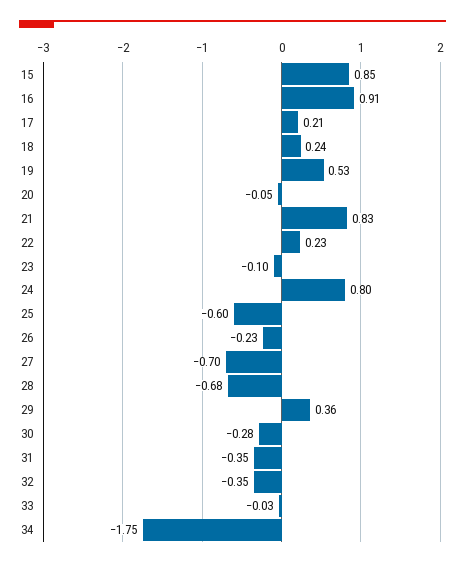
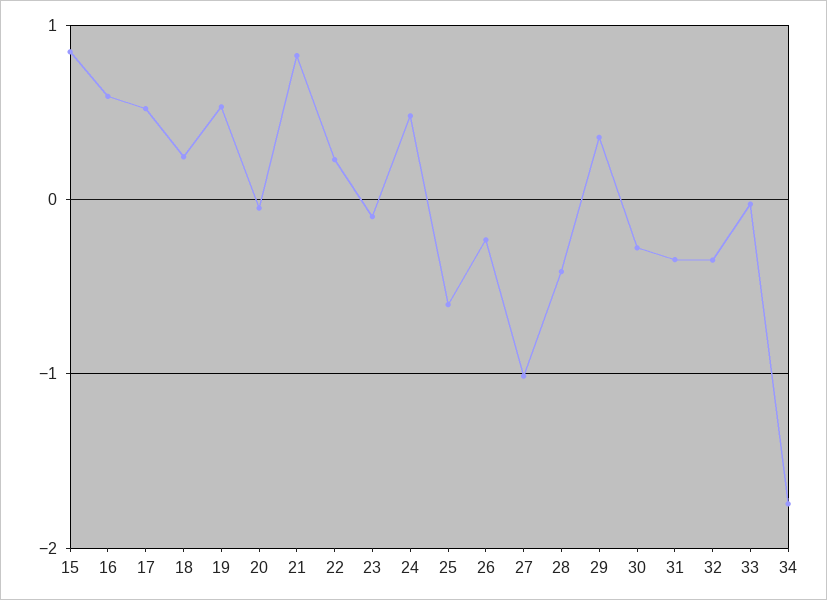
  {
    "15": 0.85,
-   "16": 0.91,
+   "16": 0.6,
-   "17": 0.21,
+   "17": 0.5,
    "18": 0.24,
    "19": 0.53,
    "20": -0.05,
    "21": 0.83,
    "22": 0.23,
    "23": -0.1,
-   "24": 0.8,
+   "24": 0.5,
    "25": -0.6,
    "26": -0.23,
-   "27": -0.7,
+   "27": -1,
-   "28": -0.68,
+   "28": -0.4,
    "29": 0.36,
    "30": -0.28,
    "31": -0.35,
    "32": -0.35,
    "33": -0.03,
    "34": -1.75
  }

